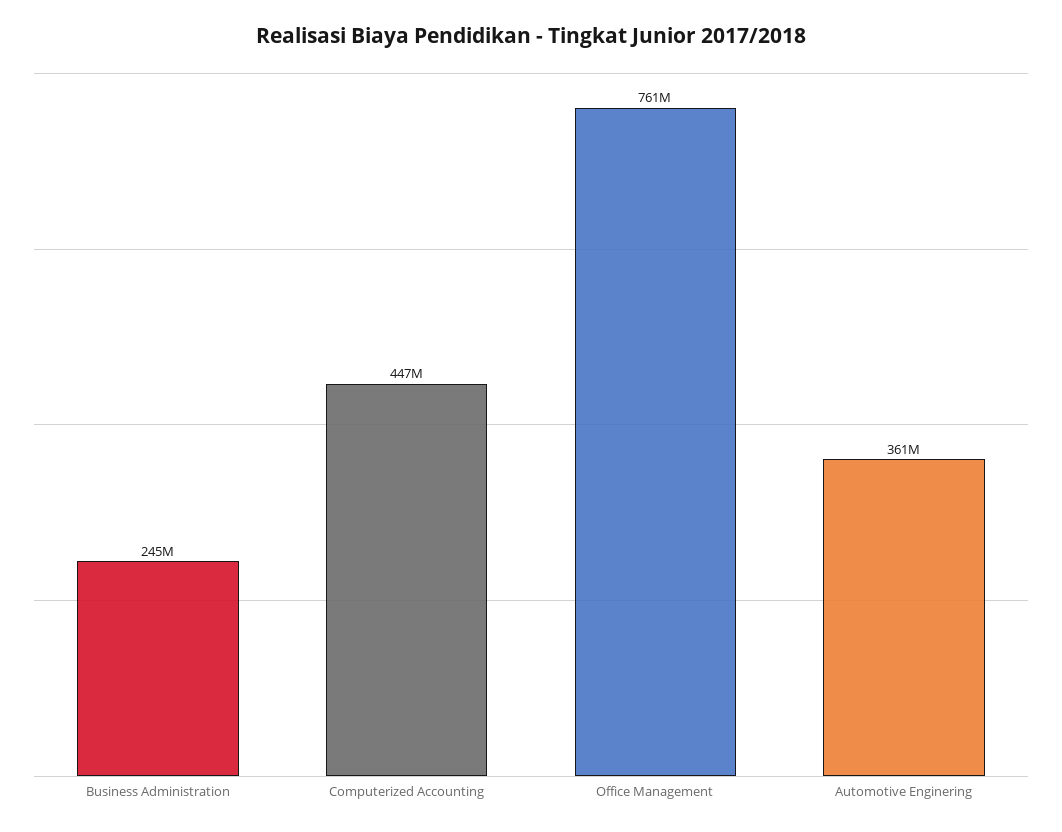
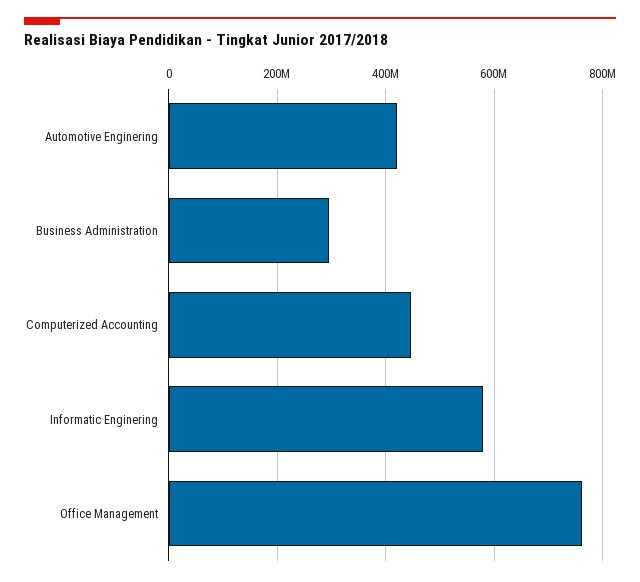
  {
-   "Business Administration": 245000000,
+   "Business Administration": 300000000,
    "Computerized Accounting": 447000000,
    "Office Management": 761000000,
-   "Automotive Enginering": 361000000
+   "Automotive Enginering": 420000000,
+   "Informatic Enginering": 580000000
  }

